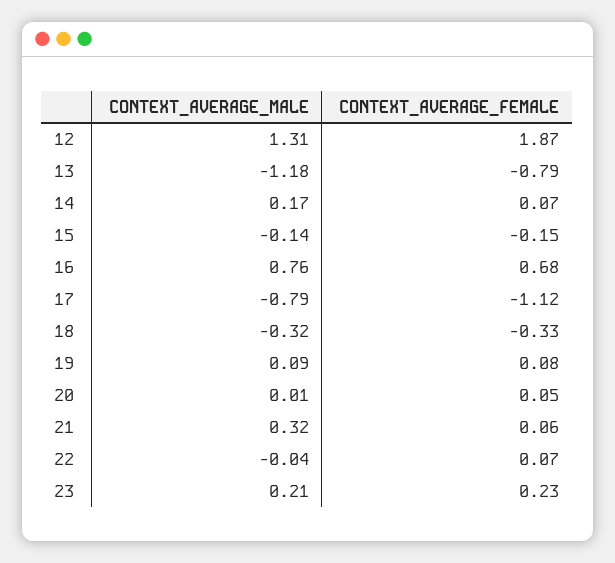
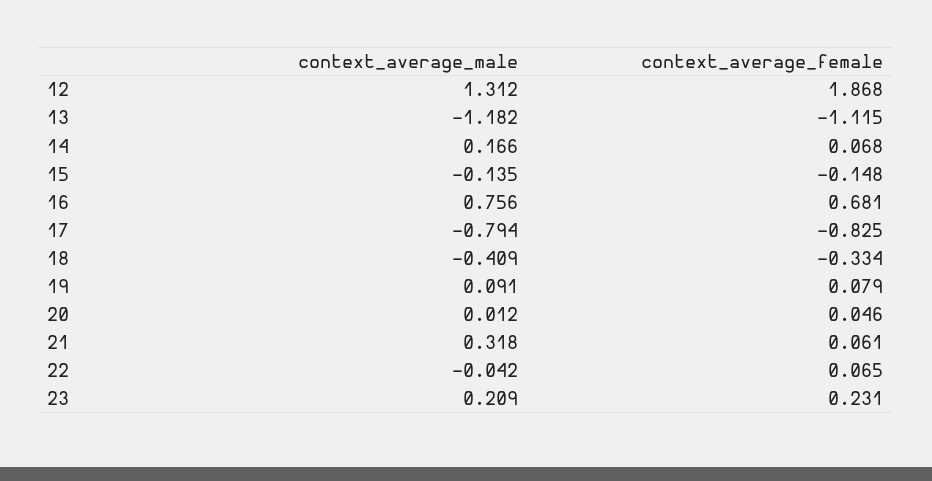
  {
    "CONTEXT_AVERAGE_MALE": {
      "12": 1.312,
      "13": -1.182,
      "14": 0.166,
      "15": -0.135,
      "16": 0.756,
      "17": -0.794,
-     "18": -0.32,
+     "18": -0.409,
      "19": 0.091,
      "20": 0.012,
      "21": 0.318,
      "22": -0.042,
      "23": 0.209
    },
    "CONTEXT_AVERAGE_FEMALE": {
      "12": 1.868,
-     "13": -0.79,
+     "13": -1.115,
      "14": 0.068,
      "15": -0.148,
      "16": 0.681,
-     "17": -1.12,
+     "17": -0.825,
      "18": -0.334,
      "19": 0.079,
      "20": 0.046,
      "21": 0.061,
      "22": 0.065,
      "23": 0.231
    }
  }

